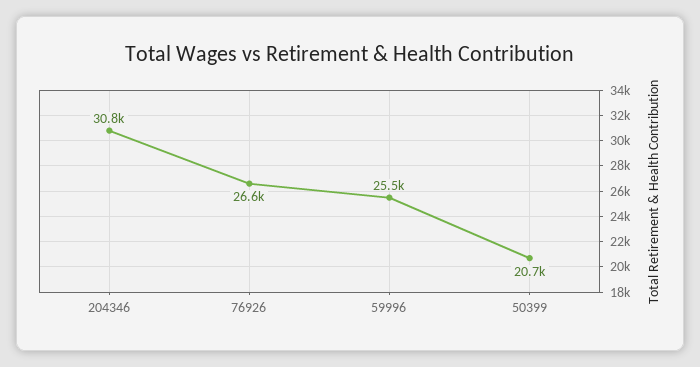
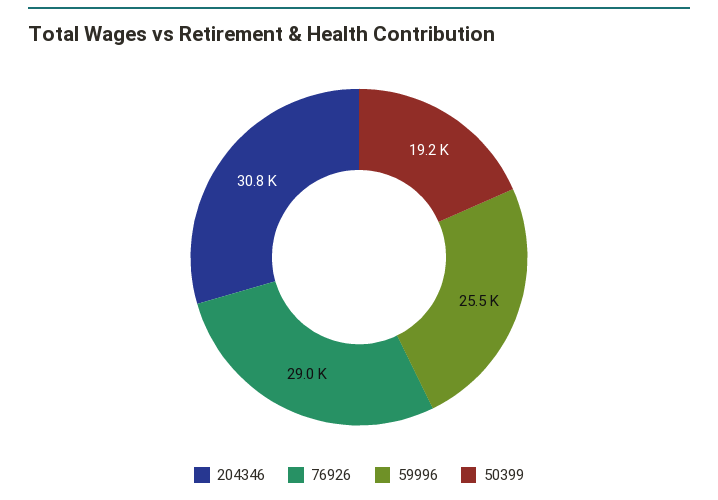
  {
    "204346": 30800,
-   "76926": 26600,
+   "76926": 29000,
    "59996": 25500,
-   "50399": 20700
+   "50399": 19200
  }

